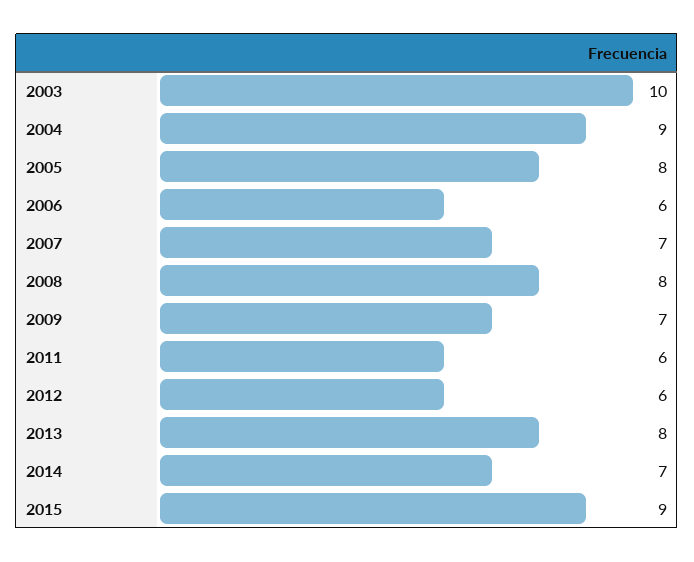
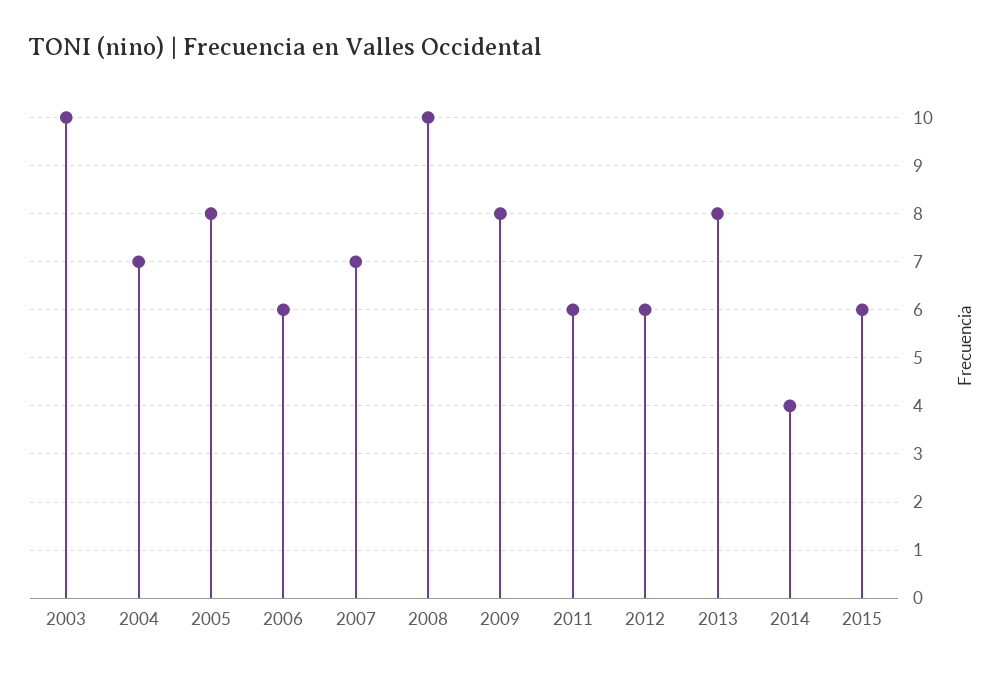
  {
    "2003": 10,
-   "2004": 9,
+   "2004": 7,
    "2005": 8,
    "2006": 6,
    "2007": 7,
-   "2008": 8,
+   "2008": 10,
-   "2009": 7,
+   "2009": 8,
    "2011": 6,
    "2012": 6,
    "2013": 8,
-   "2014": 7,
+   "2014": 4,
-   "2015": 9
+   "2015": 6
  }

